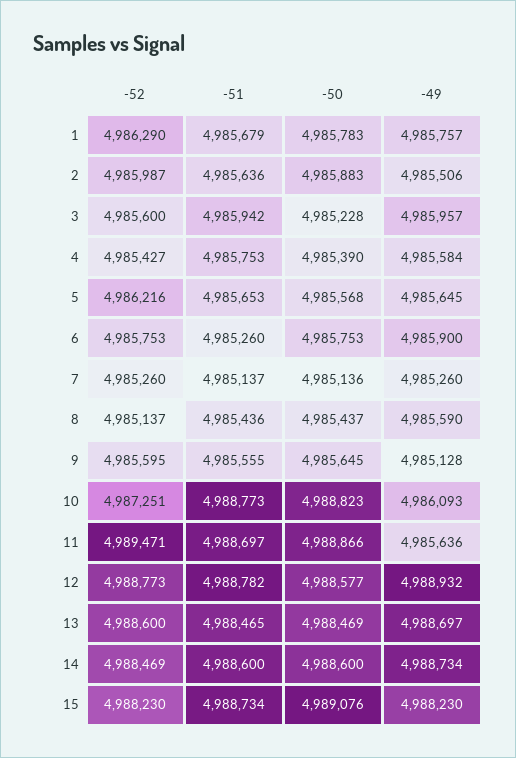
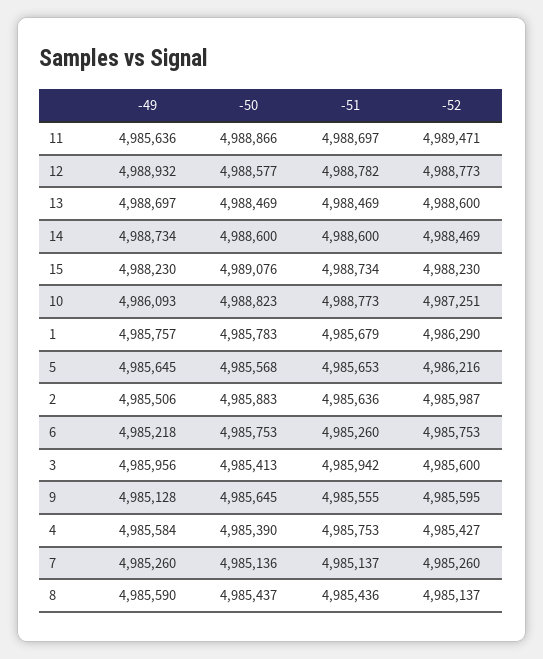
  {
    "-52": {
      "1": 4986290,
      "2": 4985987,
      "3": 4985600,
      "4": 4985427,
      "5": 4986216,
      "6": 4985753,
      "7": 4985260,
      "8": 4985137,
      "9": 4985595,
      "10": 4987251,
      "11": 4989471,
      "12": 4988773,
      "13": 4988600,
      "14": 4988469,
      "15": 4988230
    },
    "-51": {
      "1": 4985679,
      "2": 4985636,
      "3": 4985942,
      "4": 4985753,
      "5": 4985653,
      "6": 4985260,
      "7": 4985137,
      "8": 4985436,
      "9": 4985555,
      "10": 4988773,
      "11": 4988697,
      "12": 4988782,
-     "13": 4988465,
+     "13": 4988469,
      "14": 4988600,
      "15": 4988734
    },
    "-50": {
      "1": 4985783,
      "2": 4985883,
-     "3": 4985228,
+     "3": 4985413,
      "4": 4985390,
      "5": 4985568,
      "6": 4985753,
      "7": 4985136,
      "8": 4985437,
      "9": 4985645,
      "10": 4988823,
      "11": 4988866,
      "12": 4988577,
      "13": 4988469,
      "14": 4988600,
      "15": 4989076
    },
    "-49": {
      "1": 4985757,
      "2": 4985506,
-     "3": 4985957,
+     "3": 4985956,
      "4": 4985584,
      "5": 4985645,
-     "6": 4985900,
+     "6": 4985218,
      "7": 4985260,
      "8": 4985590,
      "9": 4985128,
      "10": 4986093,
      "11": 4985636,
      "12": 4988932,
      "13": 4988697,
      "14": 4988734,
      "15": 4988230
    }
  }

